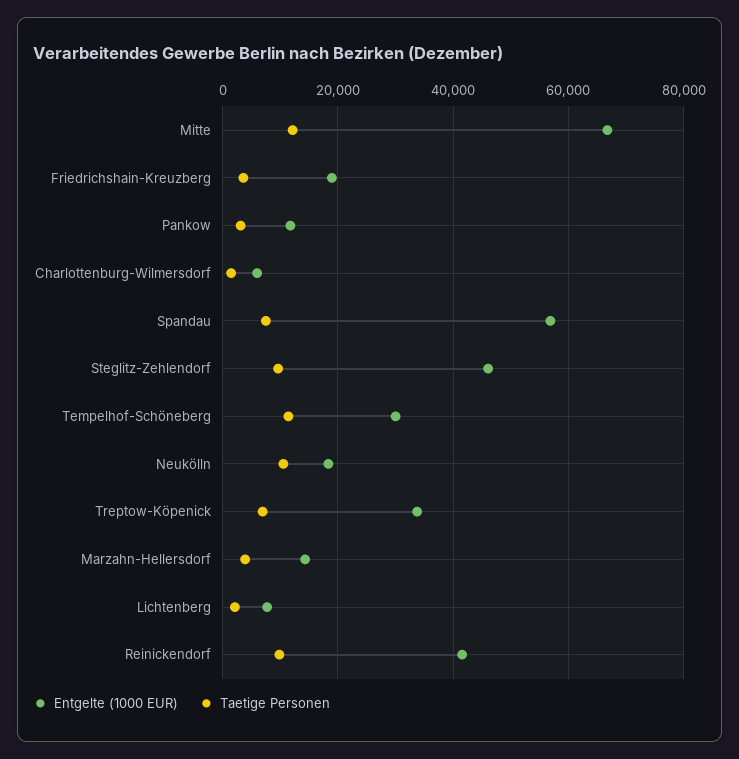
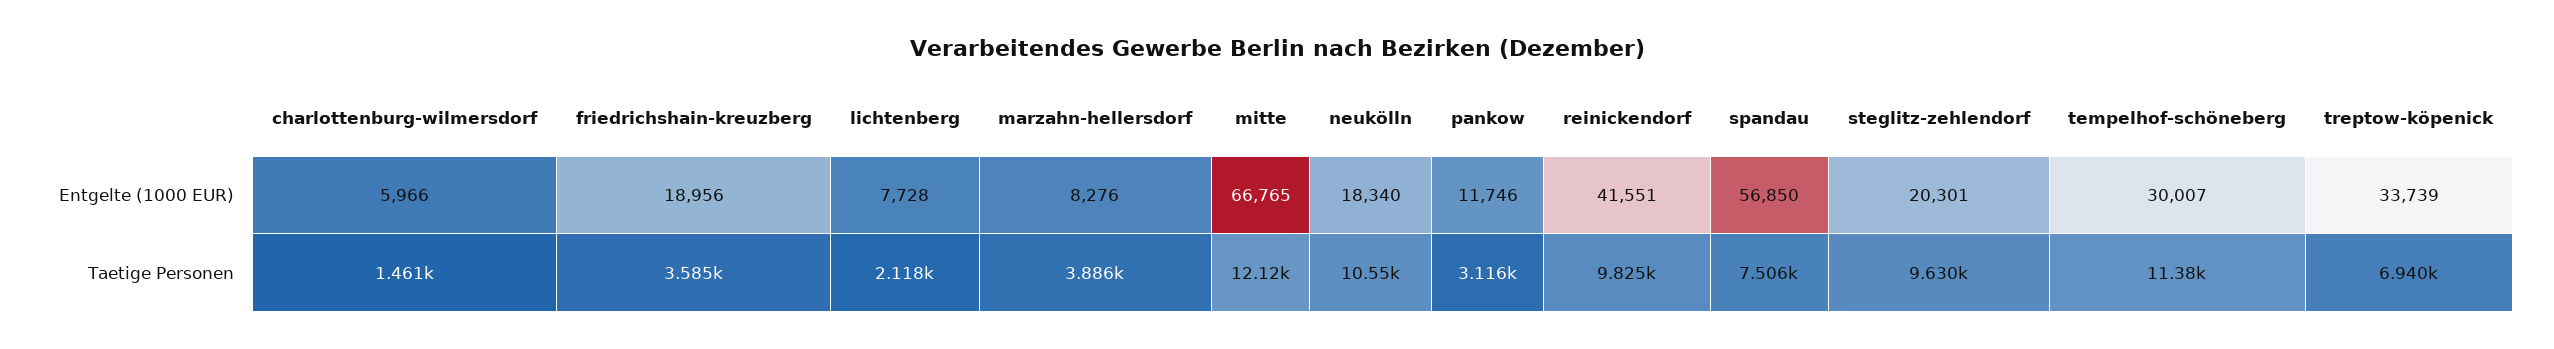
  {
    "Entgelte (1000 EUR)": {
      "Mitte": 66765,
      "Friedrichshain-Kreuzberg": 18956,
      "Pankow": 11746,
      "Charlottenburg-Wilmersdorf": 5966,
      "Spandau": 56850,
-     "Steglitz-Zehlendorf": 46000,
+     "Steglitz-Zehlendorf": 20301,
      "Tempelhof-Schöneberg": 30007,
      "Neukölln": 18340,
      "Treptow-Köpenick": 33739,
-     "Marzahn-Hellersdorf": 14000,
+     "Marzahn-Hellersdorf": 8276,
      "Lichtenberg": 7728,
      "Reinickendorf": 41551
    },
    "Taetige Personen": {
      "Mitte": 12120,
      "Friedrichshain-Kreuzberg": 3585,
      "Pankow": 3116,
      "Charlottenburg-Wilmersdorf": 1461,
      "Spandau": 7506,
      "Steglitz-Zehlendorf": 9630,
      "Tempelhof-Schöneberg": 11380,
      "Neukölln": 10550,
      "Treptow-Köpenick": 6940,
      "Marzahn-Hellersdorf": 3886,
      "Lichtenberg": 2118,
      "Reinickendorf": 9825
    }
  }

